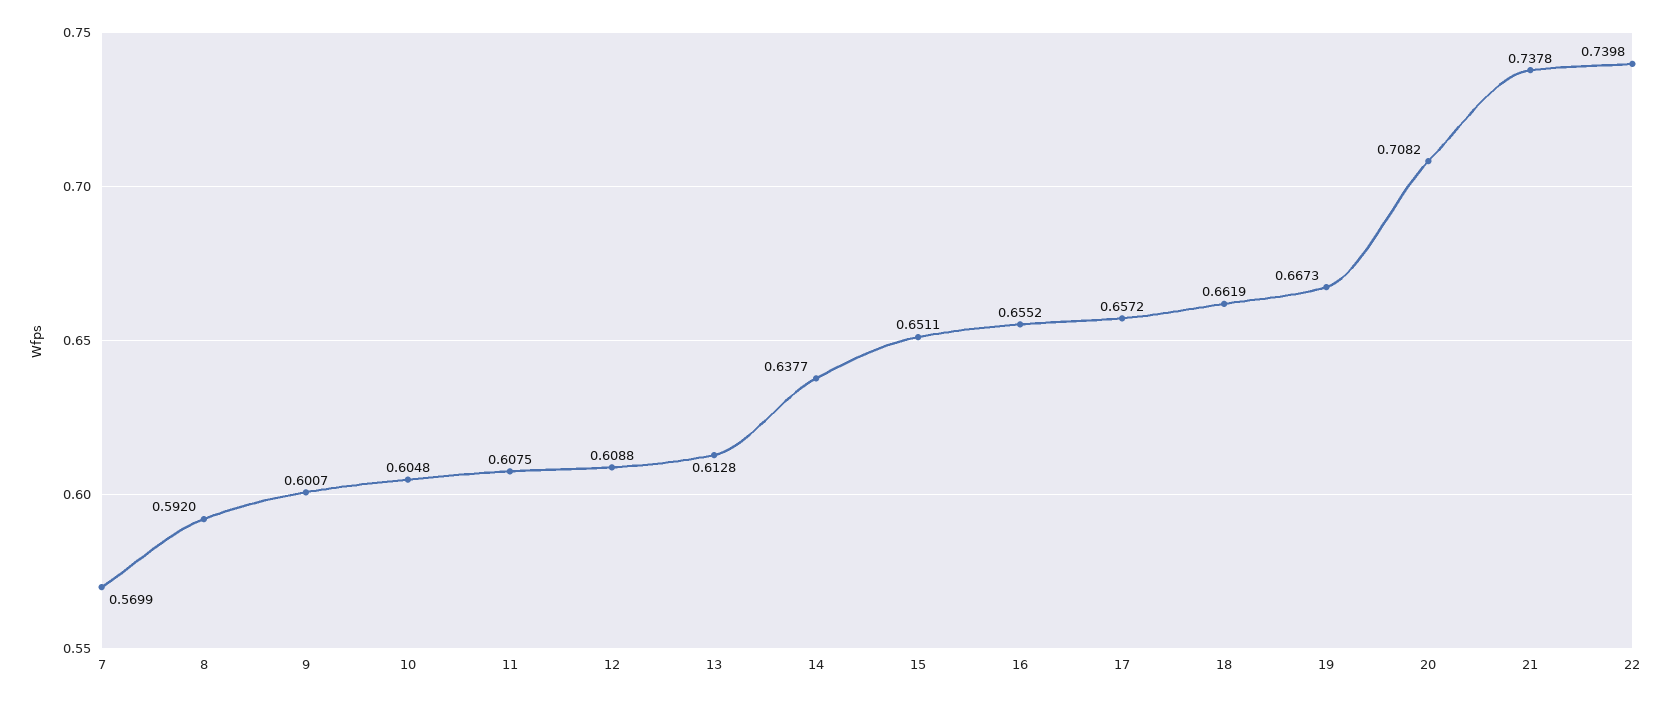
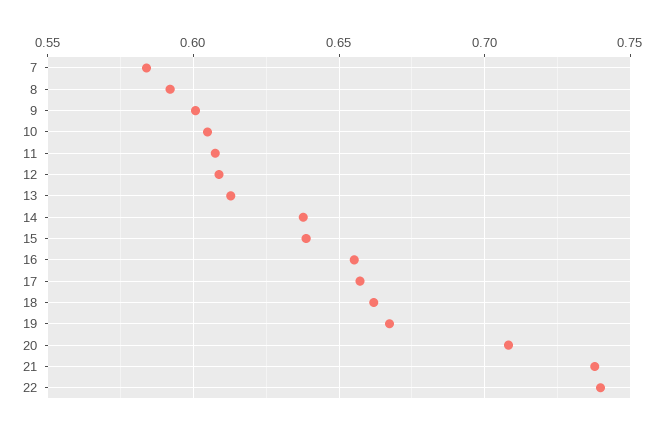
  {
-   "7": 0.5699,
+   "7": 0.585,
    "8": 0.592,
    "9": 0.6007,
    "10": 0.6048,
    "11": 0.6075,
    "12": 0.6088,
    "13": 0.6128,
    "14": 0.6377,
-   "15": 0.6511,
+   "15": 0.64,
    "16": 0.6552,
    "17": 0.6572,
    "18": 0.6619,
    "19": 0.6673,
    "20": 0.7082,
    "21": 0.7378,
    "22": 0.7398
  }

